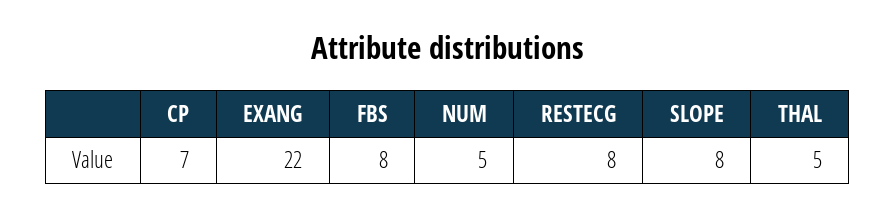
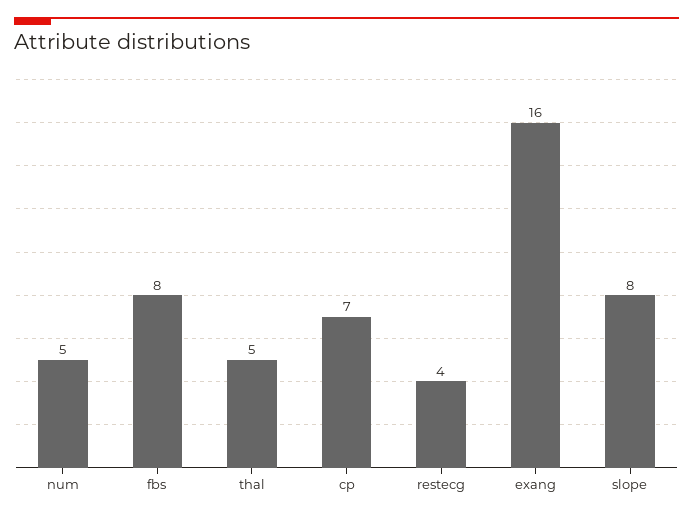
  {
    "CP": 7,
-   "EXANG": 22,
+   "EXANG": 16,
    "FBS": 8,
    "NUM": 5,
-   "RESTECG": 8,
+   "RESTECG": 4,
    "SLOPE": 8,
    "THAL": 5
  }

